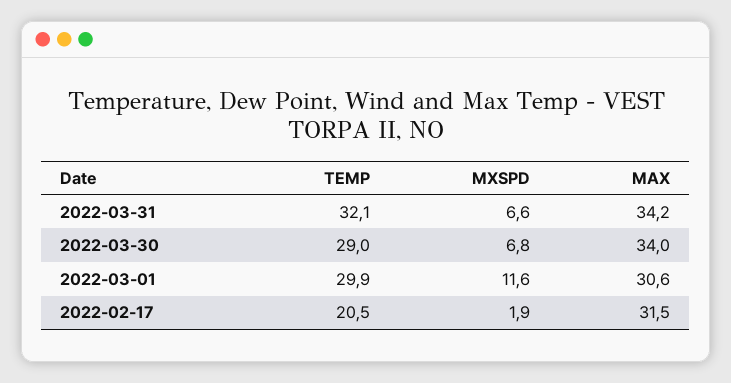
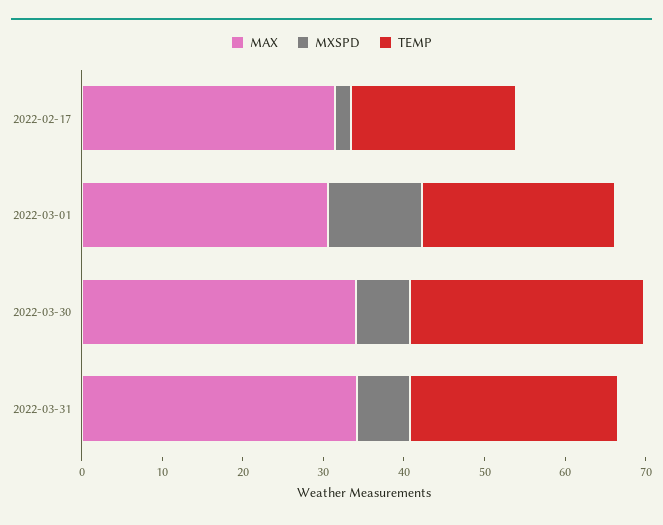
  {
    "TEMP": {
-     "2022-03-31": 32.1,
+     "2022-03-31": 26,
      "2022-03-30": 29,
-     "2022-03-01": 29.9,
+     "2022-03-01": 24,
      "2022-02-17": 20.5
    },
    "MXSPD": {
      "2022-03-31": 6.6,
      "2022-03-30": 6.8,
      "2022-03-01": 11.6,
      "2022-02-17": 1.9
    },
    "MAX": {
      "2022-03-31": 34.2,
      "2022-03-30": 34,
      "2022-03-01": 30.6,
      "2022-02-17": 31.5
    }
  }

